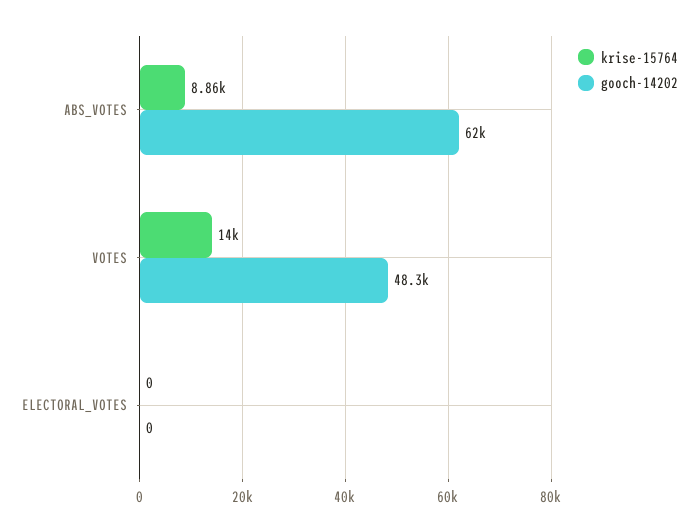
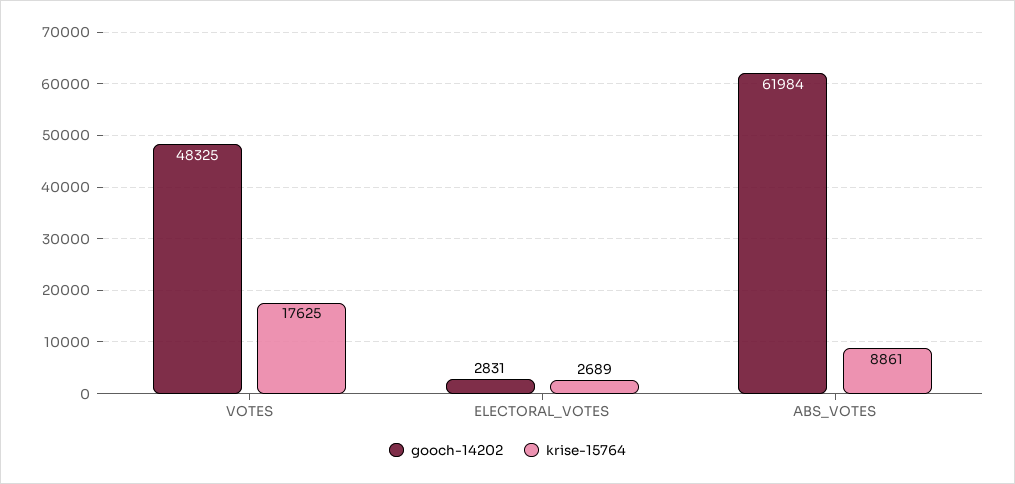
  {
    "krise-15764": {
      "ABS_VOTES": 8861,
-     "VOTES": 14000,
+     "VOTES": 17625,
-     "ELECTORAL_VOTES": 0
+     "ELECTORAL_VOTES": 2689
    },
    "gooch-14202": {
      "ABS_VOTES": 61984,
      "VOTES": 48325,
-     "ELECTORAL_VOTES": 0
+     "ELECTORAL_VOTES": 2831
    }
  }

